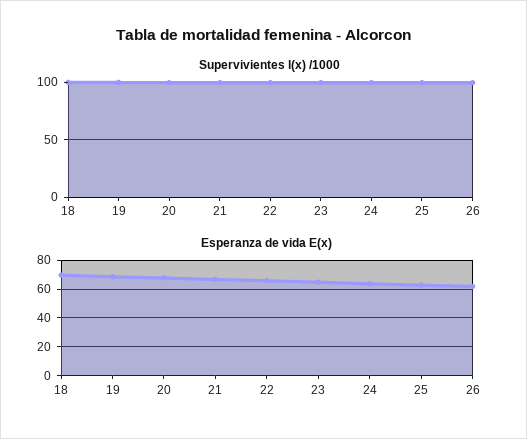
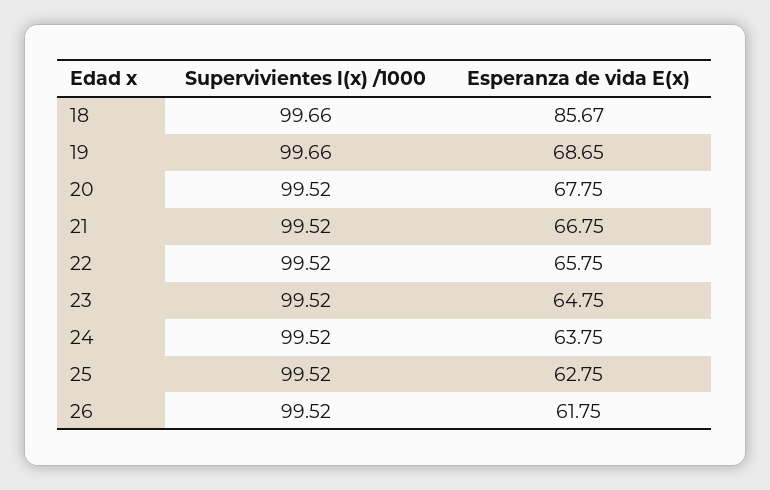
  {
    "Supervivientes l(x) /1000": {
      "18": 99.66,
      "19": 99.66,
      "20": 99.52,
      "21": 99.52,
      "22": 99.52,
      "23": 99.52,
      "24": 99.52,
      "25": 99.52,
      "26": 99.52
    },
    "Esperanza de vida E(x)": {
-     "18": 70,
+     "18": 85.67,
      "19": 68.65,
      "20": 67.75,
      "21": 66.75,
      "22": 65.75,
      "23": 64.75,
      "24": 63.75,
      "25": 62.75,
      "26": 61.75
    }
  }

